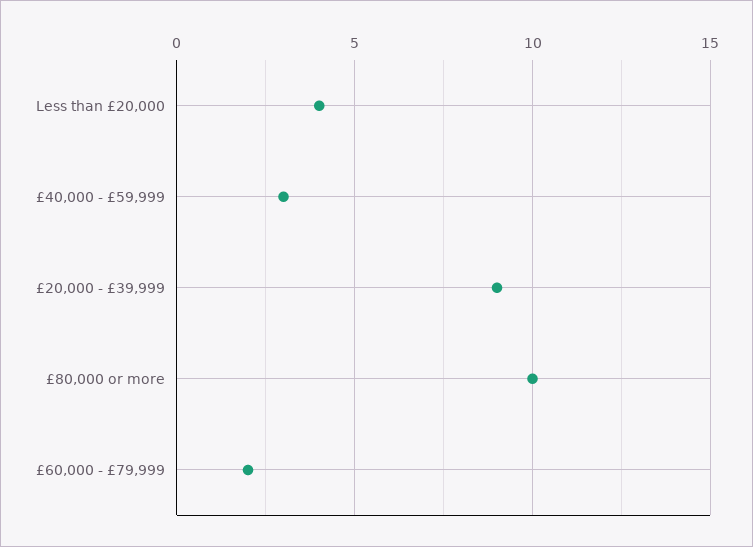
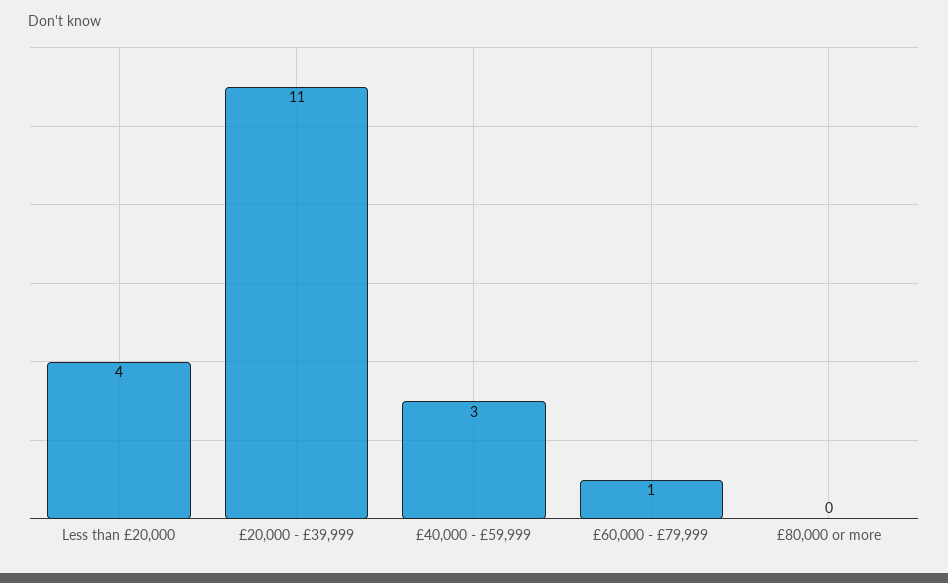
  {
    "Less than £20,000": 4,
    "£40,000 - £59,999": 3,
-   "£20,000 - £39,999": 9,
+   "£20,000 - £39,999": 11,
-   "£80,000 or more": 10,
+   "£80,000 or more": 0,
-   "£60,000 - £79,999": 2
+   "£60,000 - £79,999": 1
  }

